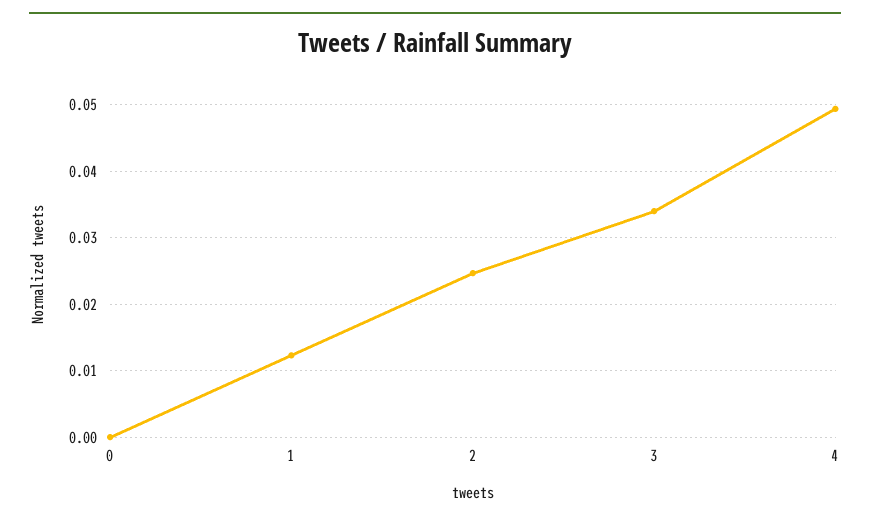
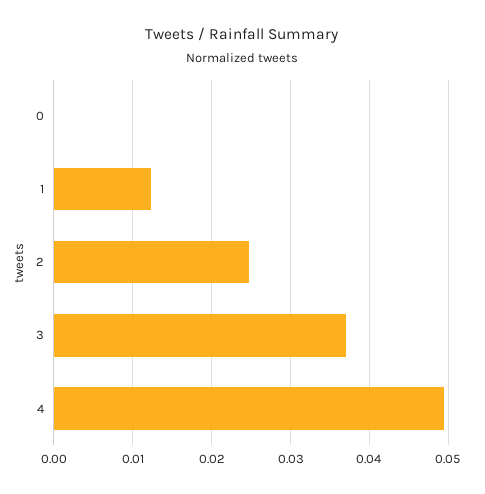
  {
    "0": 0,
    "1": 0.012,
    "2": 0.025,
-   "3": 0.034,
+   "3": 0.037,
    "4": 0.049
  }

